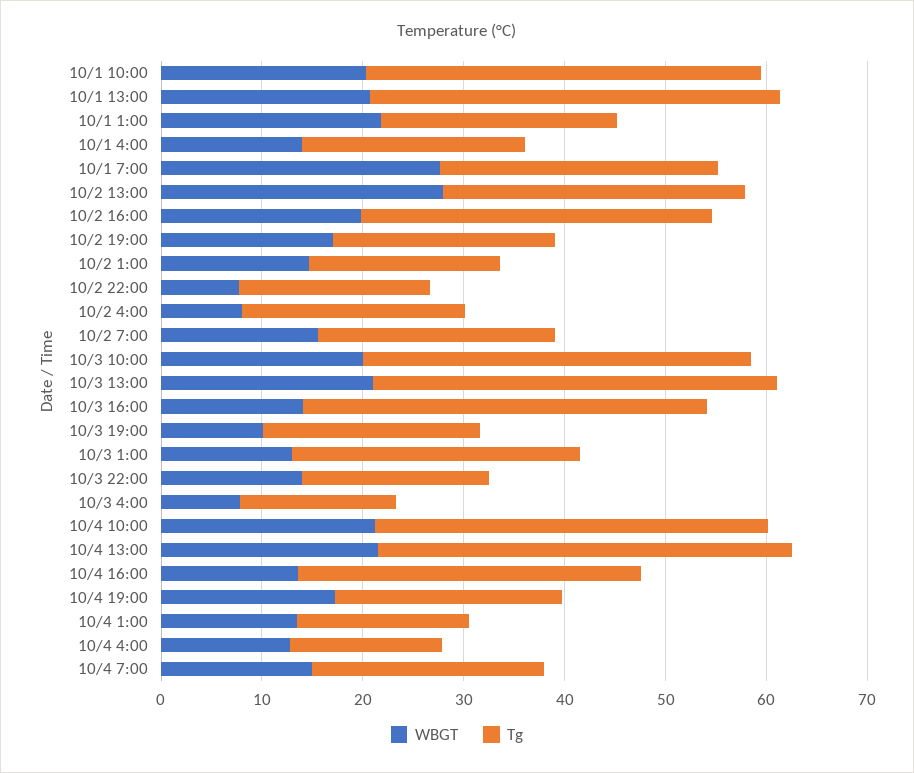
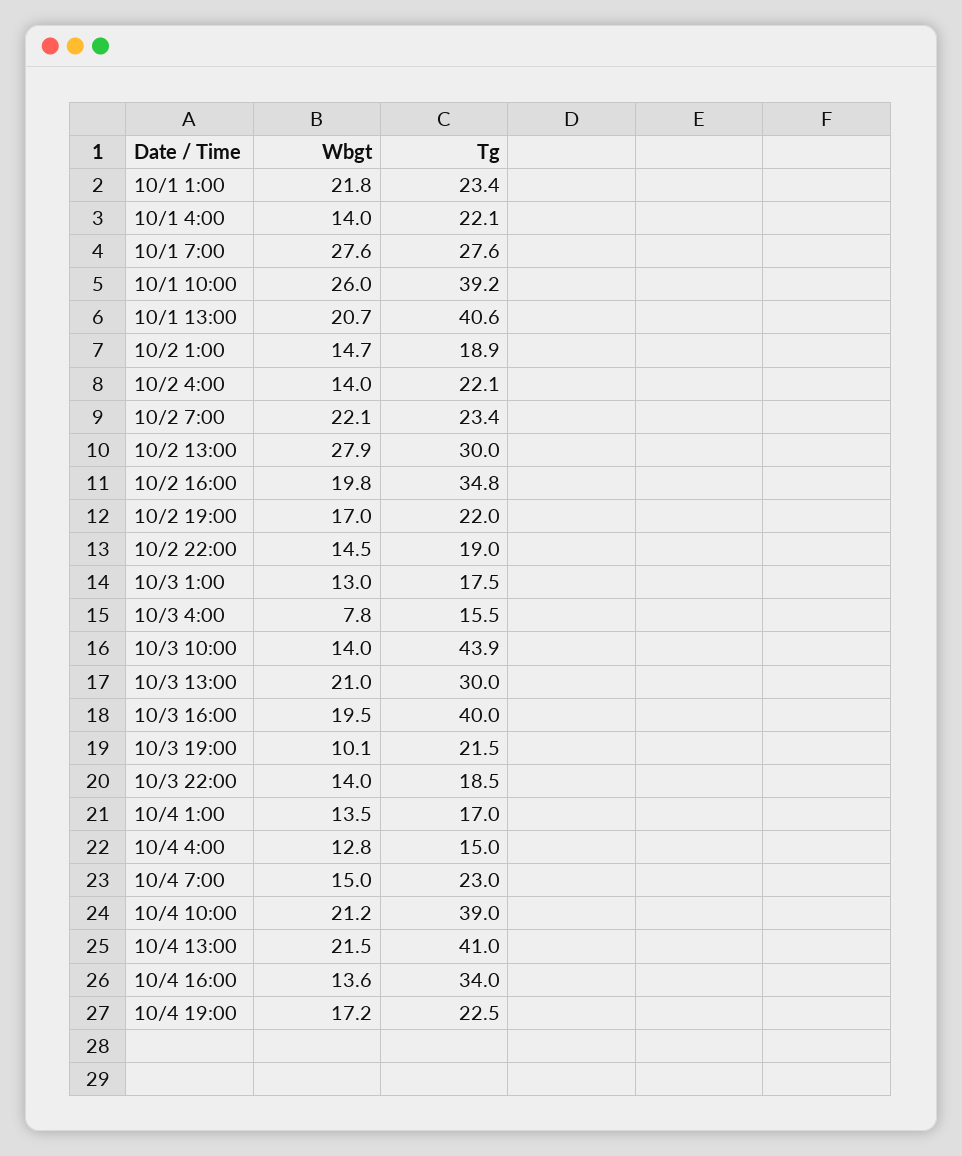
  {
    "WBGT": {
-     "10/1 10:00": 20,
+     "10/1 10:00": 26,
      "10/1 13:00": 20.7,
      "10/1 1:00": 21.8,
      "10/1 4:00": 14,
      "10/1 7:00": 27.6,
      "10/2 13:00": 27.9,
      "10/2 16:00": 19.8,
      "10/2 19:00": 17,
      "10/2 1:00": 14.7,
-     "10/2 22:00": 8,
+     "10/2 22:00": 14.5,
-     "10/2 4:00": 8,
+     "10/2 4:00": 14,
-     "10/2 7:00": 16,
+     "10/2 7:00": 22.1,
-     "10/3 10:00": 20,
+     "10/3 10:00": 14,
      "10/3 13:00": 21,
-     "10/3 16:00": 14,
+     "10/3 16:00": 19.5,
      "10/3 19:00": 10.1,
      "10/3 1:00": 13,
      "10/3 22:00": 14,
      "10/3 4:00": 7.8,
      "10/4 10:00": 21.2,
      "10/4 13:00": 21.5,
      "10/4 16:00": 13.6,
      "10/4 19:00": 17.2,
      "10/4 1:00": 13.5,
      "10/4 4:00": 12.8,
      "10/4 7:00": 15
    },
    "Tg": {
      "10/1 10:00": 39.2,
      "10/1 13:00": 40.6,
      "10/1 1:00": 23.4,
      "10/1 4:00": 22.1,
      "10/1 7:00": 27.6,
      "10/2 13:00": 30,
      "10/2 16:00": 34.8,
      "10/2 19:00": 22,
      "10/2 1:00": 18.9,
      "10/2 22:00": 19,
      "10/2 4:00": 22.1,
      "10/2 7:00": 23.4,
-     "10/3 10:00": 38,
+     "10/3 10:00": 43.9,
-     "10/3 13:00": 40,
+     "10/3 13:00": 30,
      "10/3 16:00": 40,
      "10/3 19:00": 21.5,
-     "10/3 1:00": 28,
+     "10/3 1:00": 17.5,
      "10/3 22:00": 18.5,
      "10/3 4:00": 15.5,
      "10/4 10:00": 39,
      "10/4 13:00": 41,
      "10/4 16:00": 34,
      "10/4 19:00": 22.5,
      "10/4 1:00": 17,
      "10/4 4:00": 15,
      "10/4 7:00": 23
    }
  }

